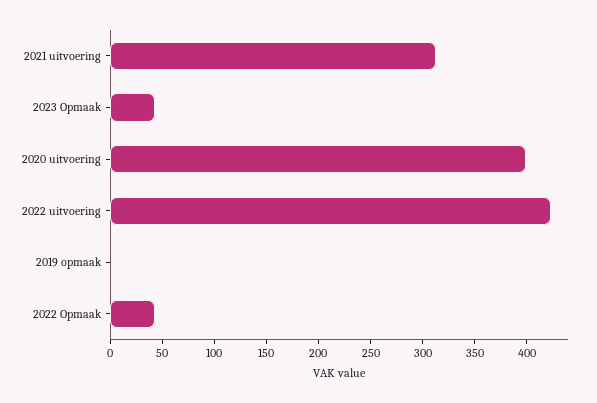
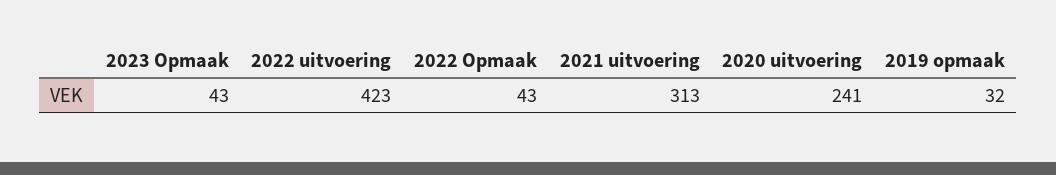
  {
    "2021 uitvoering": 313,
    "2023 Opmaak": 43,
-   "2020 uitvoering": 400,
+   "2020 uitvoering": 241,
    "2022 uitvoering": 423,
-   "2019 opmaak": 0,
+   "2019 opmaak": 32,
    "2022 Opmaak": 43
  }

